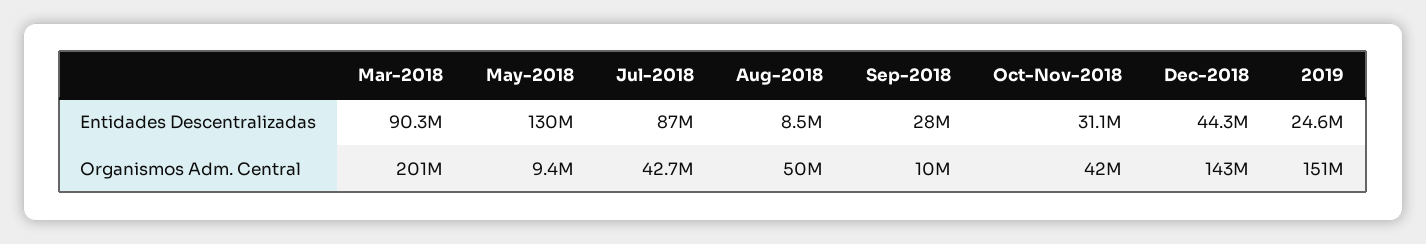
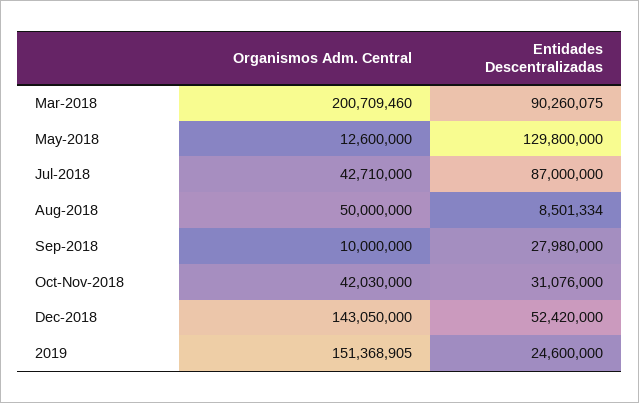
  {
    "Mar-2018": {
      "Entidades Descentralizadas": 90260075,
      "Organismos Adm. Central": 200709460
    },
    "May-2018": {
      "Entidades Descentralizadas": 129800000,
-     "Organismos Adm. Central": 9400000
+     "Organismos Adm. Central": 12600000
    },
    "Jul-2018": {
      "Entidades Descentralizadas": 87000000,
      "Organismos Adm. Central": 42710000
    },
    "Aug-2018": {
      "Entidades Descentralizadas": 8501334,
      "Organismos Adm. Central": 50000000
    },
    "Sep-2018": {
      "Entidades Descentralizadas": 27980000,
      "Organismos Adm. Central": 10000000
    },
    "Oct-Nov-2018": {
      "Entidades Descentralizadas": 31076000,
      "Organismos Adm. Central": 42030000
    },
    "Dec-2018": {
-     "Entidades Descentralizadas": 44300000,
+     "Entidades Descentralizadas": 52420000,
      "Organismos Adm. Central": 143050000
    },
    "2019": {
      "Entidades Descentralizadas": 24600000,
      "Organismos Adm. Central": 151368905
    }
  }

